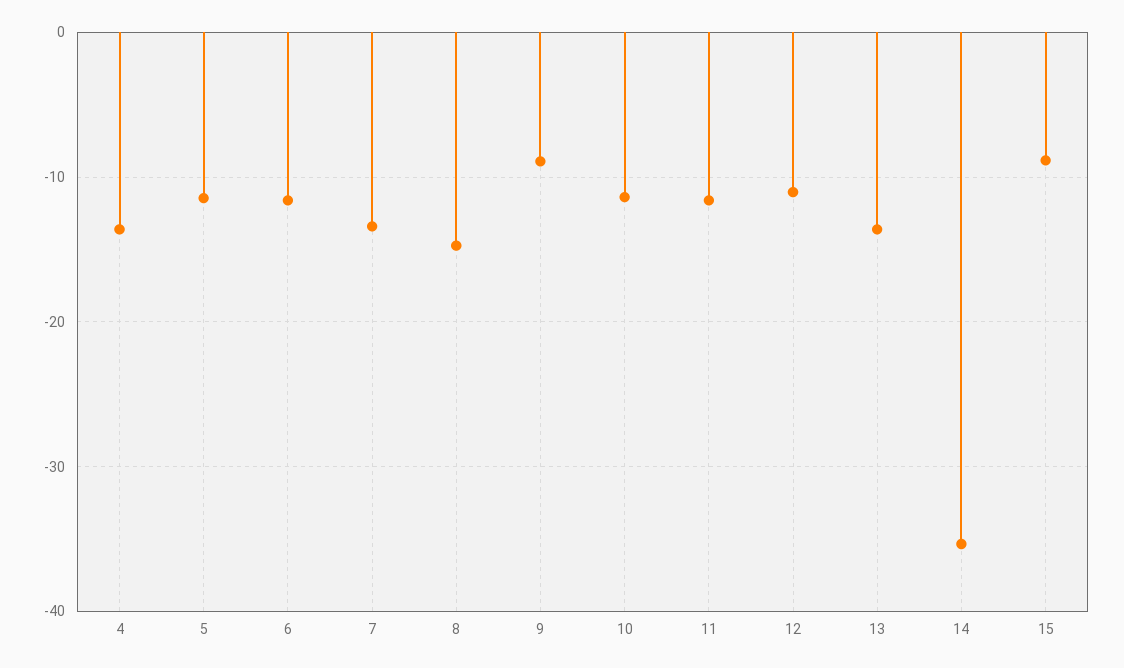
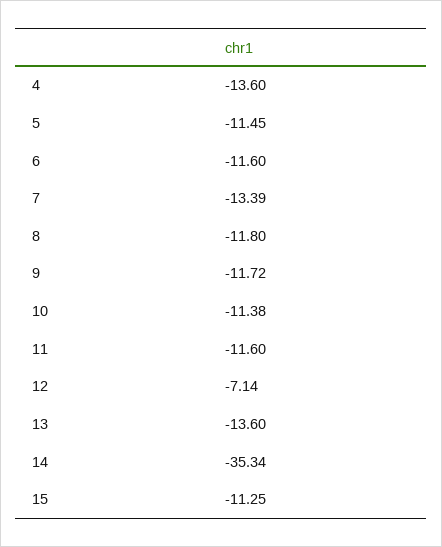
  {
    "4": -13.6,
    "5": -11.45,
    "6": -11.6,
    "7": -13.39,
-   "8": -15,
+   "8": -11.8,
-   "9": -9,
+   "9": -11.72,
    "10": -11.38,
    "11": -11.6,
-   "12": -11,
+   "12": -7.14,
    "13": -13.6,
    "14": -35.34,
-   "15": -9
+   "15": -11.25
  }

